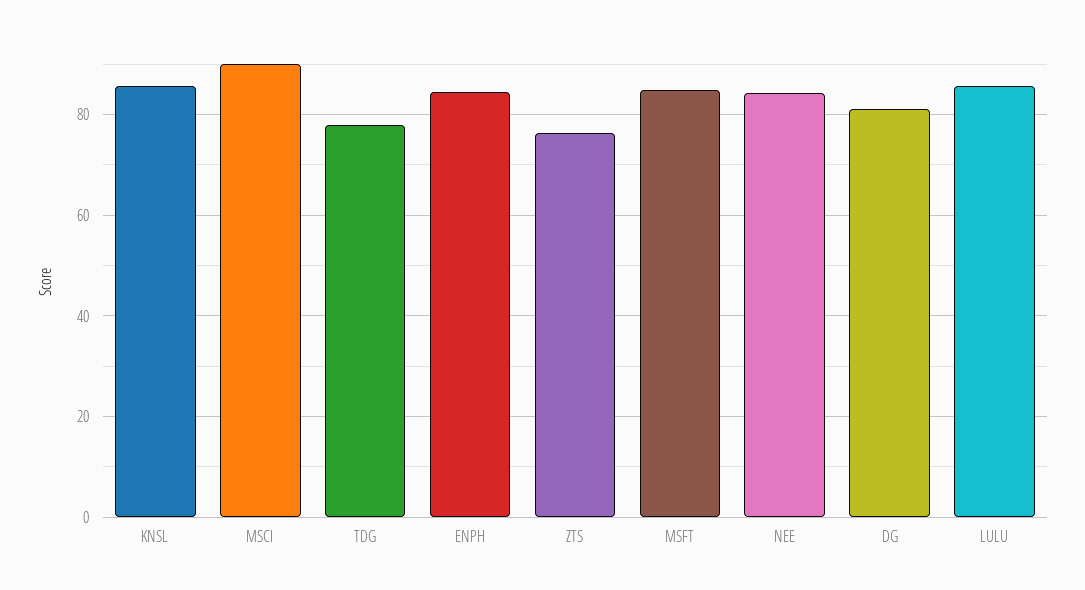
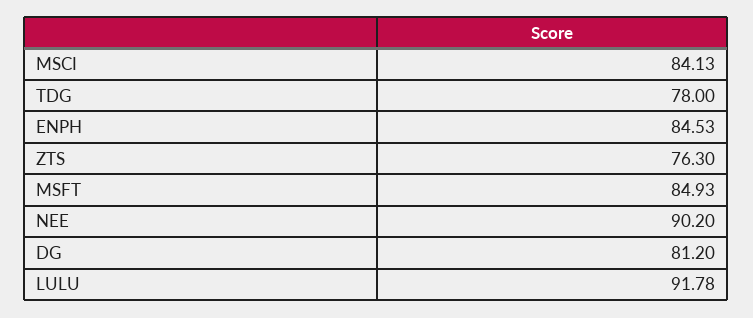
  {
-   "KNSL": 86,
-   "MSCI": 90,
+   "MSCI": 84.13,
    "TDG": 78,
    "ENPH": 84.53,
    "ZTS": 76.3,
    "MSFT": 84.93,
-   "NEE": 84,
+   "NEE": 90.2,
    "DG": 81.2,
-   "LULU": 86
+   "LULU": 91.78
  }

